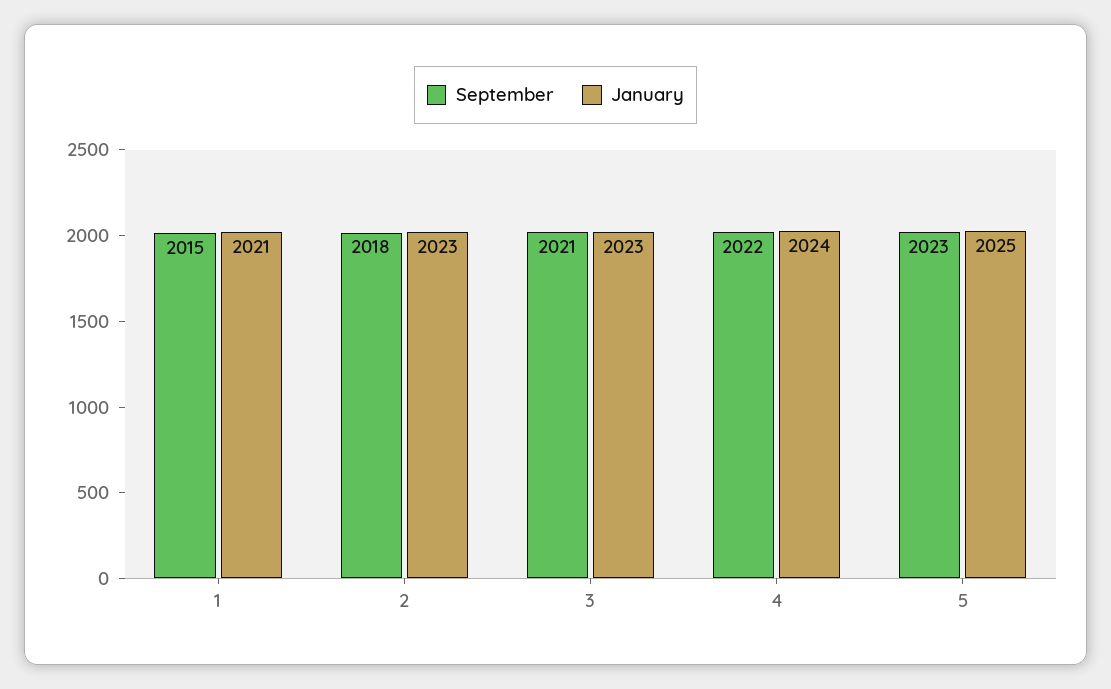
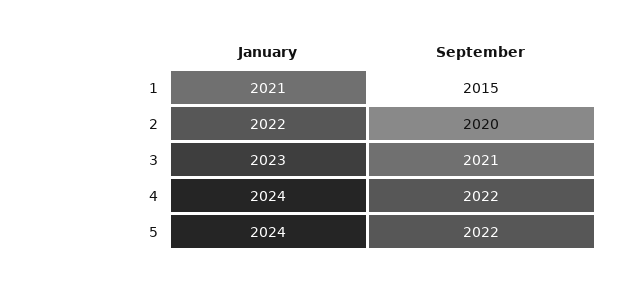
  {
    "September": {
      "1": 2015,
-     "2": 2018,
+     "2": 2020,
      "3": 2021,
      "4": 2022,
-     "5": 2023
+     "5": 2022
    },
    "January": {
      "1": 2021,
-     "2": 2023,
+     "2": 2022,
      "3": 2023,
      "4": 2024,
-     "5": 2025
+     "5": 2024
    }
  }

